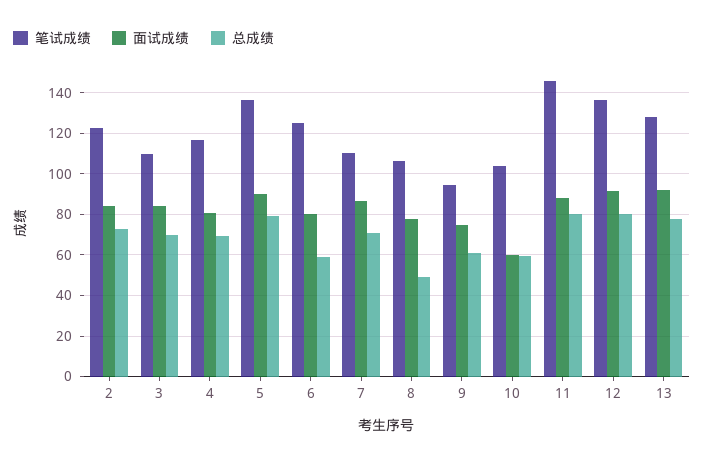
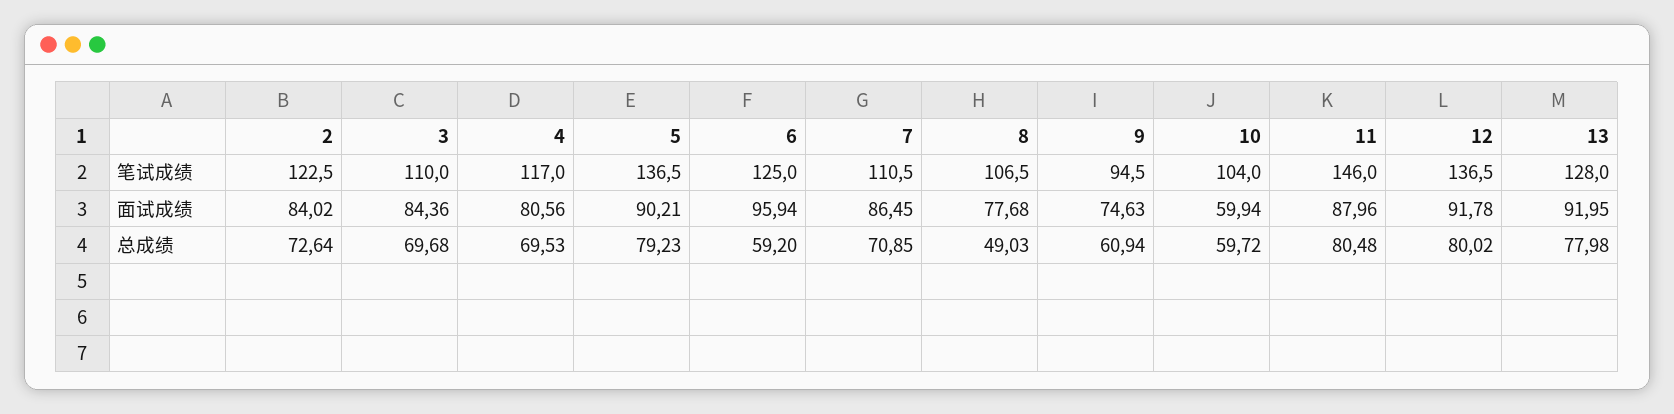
  {
    "笔试成绩": {
      "2": 122.5,
      "3": 110,
      "4": 117,
      "5": 136.5,
      "6": 125,
      "7": 110.5,
      "8": 106.5,
      "9": 94.5,
      "10": 104,
      "11": 146,
      "12": 136.5,
      "13": 128
    },
    "面试成绩": {
      "2": 84.02,
      "3": 84.36,
      "4": 80.56,
      "5": 90.21,
-     "6": 80,
+     "6": 95.94,
      "7": 86.45,
      "8": 77.68,
      "9": 74.63,
      "10": 59.94,
      "11": 87.96,
      "12": 91.78,
      "13": 91.95
    },
    "总成绩": {
      "2": 72.64,
      "3": 69.68,
      "4": 69.53,
      "5": 79.23,
      "6": 59.2,
      "7": 70.85,
      "8": 49.03,
      "9": 60.94,
      "10": 59.72,
      "11": 80.48,
      "12": 80.02,
      "13": 77.98
    }
  }

